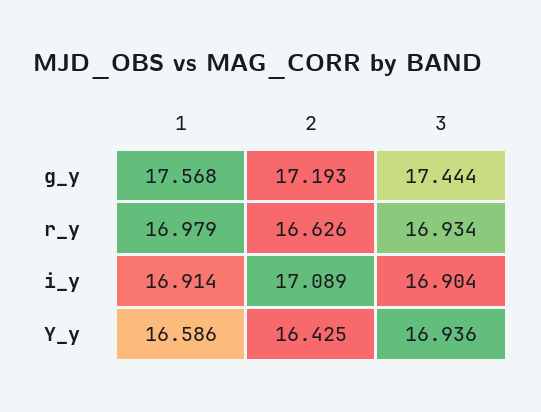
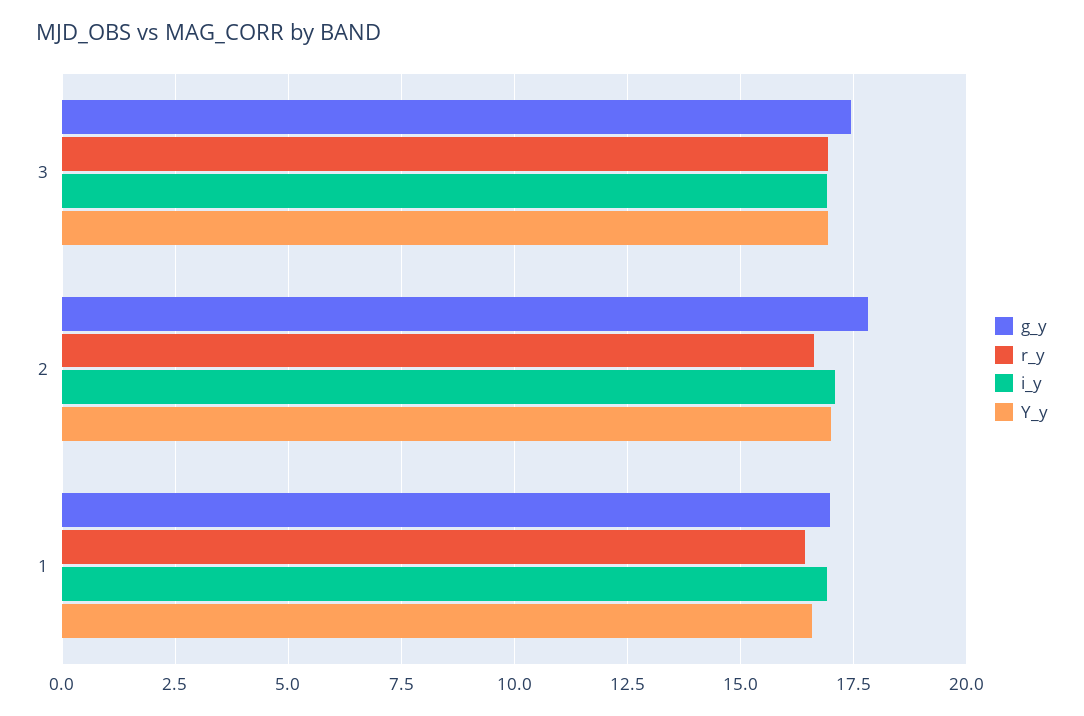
  {
    "g_y": {
-     "1": 17.568,
+     "1": 17,
-     "2": 17.193,
+     "2": 17.75,
      "3": 17.444
    },
    "r_y": {
-     "1": 16.979,
+     "1": 16.5,
      "2": 16.626,
      "3": 16.934
    },
    "i_y": {
      "1": 16.914,
      "2": 17.089,
      "3": 16.904
    },
    "Y_y": {
      "1": 16.586,
-     "2": 16.425,
+     "2": 17,
      "3": 16.936
    }
  }

